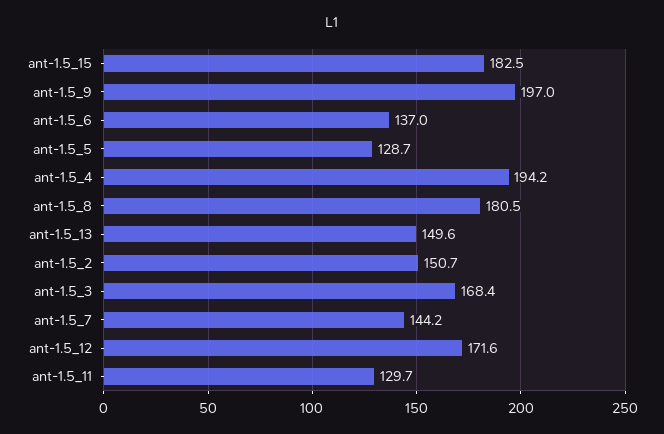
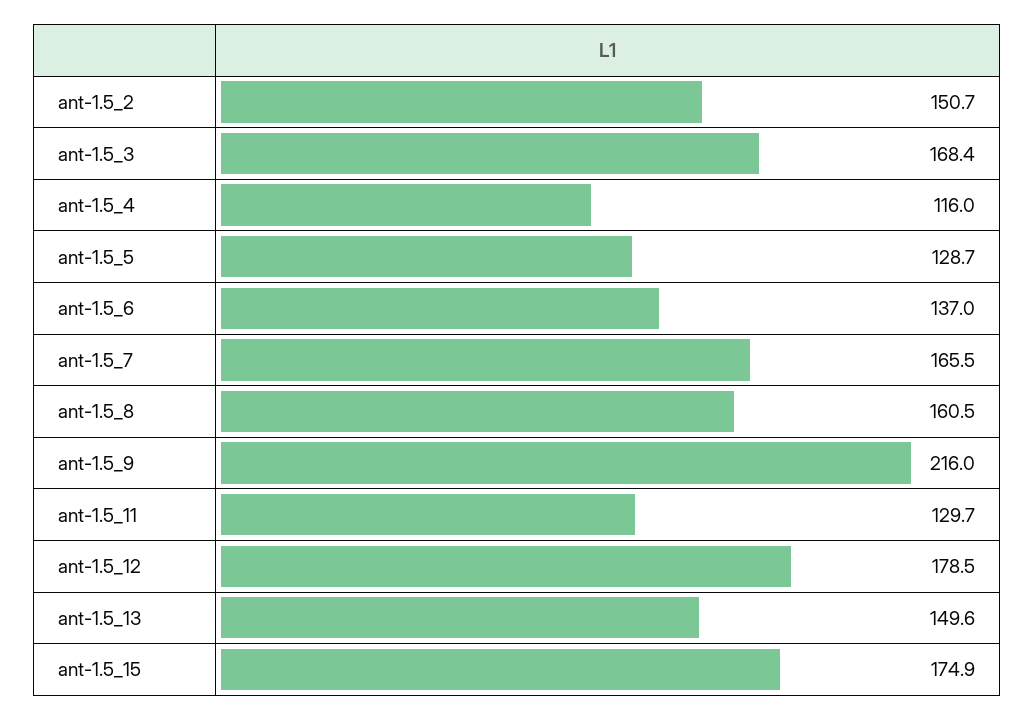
  {
-   "ant-1.5_15": 182.5,
+   "ant-1.5_15": 174.9,
-   "ant-1.5_9": 197,
+   "ant-1.5_9": 216,
    "ant-1.5_6": 137,
    "ant-1.5_5": 128.7,
-   "ant-1.5_4": 194.2,
+   "ant-1.5_4": 116,
-   "ant-1.5_8": 180.5,
+   "ant-1.5_8": 160.5,
    "ant-1.5_13": 149.6,
    "ant-1.5_2": 150.7,
    "ant-1.5_3": 168.4,
-   "ant-1.5_7": 144.2,
+   "ant-1.5_7": 165.5,
-   "ant-1.5_12": 171.6,
+   "ant-1.5_12": 178.5,
    "ant-1.5_11": 129.7
  }

